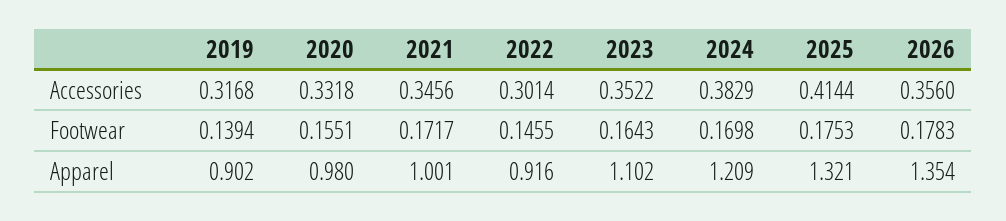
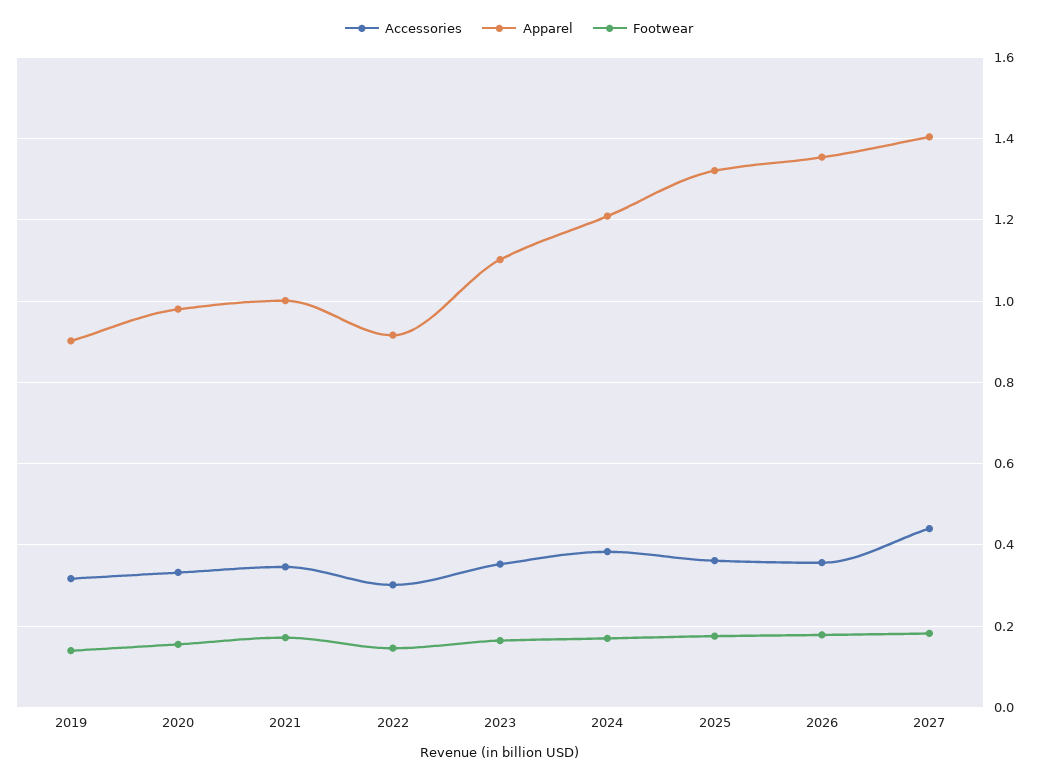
  {
    "Accessories": {
      "2019": 0.3168,
      "2020": 0.3318,
      "2021": 0.3456,
      "2022": 0.3014,
      "2023": 0.3522,
      "2024": 0.3829,
-     "2025": 0.4144,
+     "2025": 0.36,
-     "2026": 0.356
+     "2026": 0.356,
+     "2027": 0.44
    },
    "Footwear": {
      "2019": 0.1394,
      "2020": 0.1551,
      "2021": 0.1717,
      "2022": 0.1455,
      "2023": 0.1643,
      "2024": 0.1698,
      "2025": 0.1753,
-     "2026": 0.1783
+     "2026": 0.1783,
+     "2027": 0.18
    },
    "Apparel": {
      "2019": 0.902,
      "2020": 0.98,
      "2021": 1.001,
      "2022": 0.916,
      "2023": 1.102,
      "2024": 1.209,
      "2025": 1.321,
-     "2026": 1.354
+     "2026": 1.354,
+     "2027": 1.4
    }
  }

